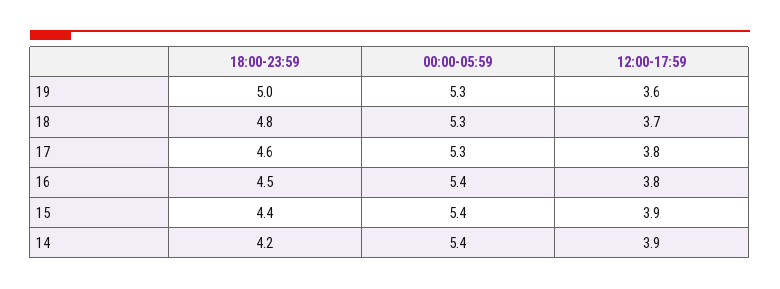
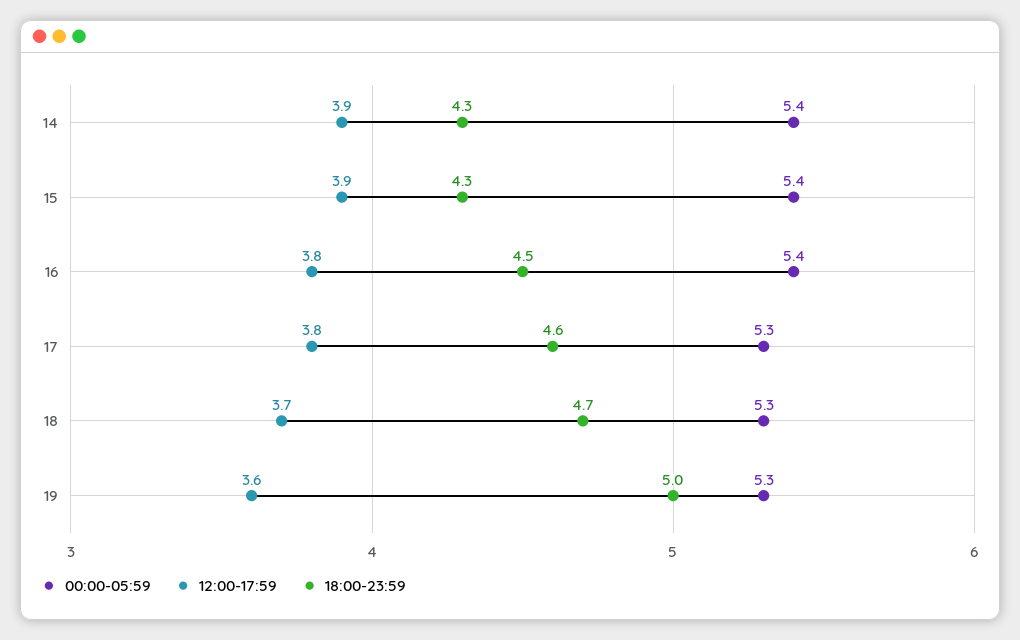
  {
    "18:00-23:59": {
      "19": 5,
-     "18": 4.8,
+     "18": 4.7,
      "17": 4.6,
      "16": 4.5,
-     "15": 4.4,
+     "15": 4.3,
-     "14": 4.2
+     "14": 4.3
    },
    "00:00-05:59": {
      "19": 5.3,
      "18": 5.3,
      "17": 5.3,
      "16": 5.4,
      "15": 5.4,
      "14": 5.4
    },
    "12:00-17:59": {
      "19": 3.6,
      "18": 3.7,
      "17": 3.8,
      "16": 3.8,
      "15": 3.9,
      "14": 3.9
    }
  }

